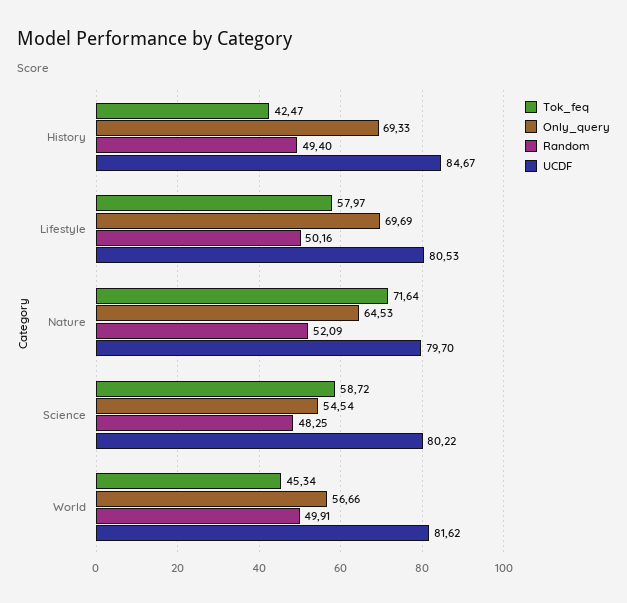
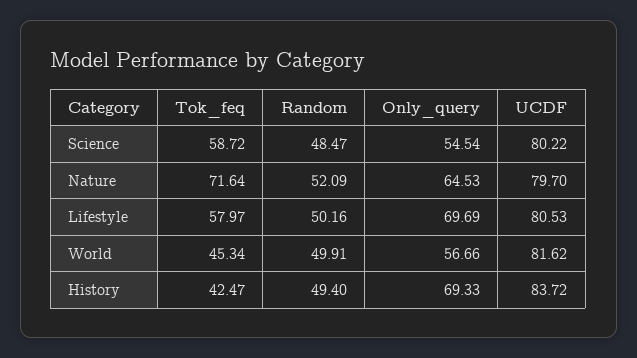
  {
    "Tok_feq": {
      "History": 42.47,
      "Lifestyle": 57.97,
      "Nature": 71.64,
      "Science": 58.72,
      "World": 45.34
    },
    "Only_query": {
      "History": 69.33,
      "Lifestyle": 69.69,
      "Nature": 64.53,
      "Science": 54.54,
      "World": 56.66
    },
    "Random": {
      "History": 49.4,
      "Lifestyle": 50.16,
      "Nature": 52.09,
-     "Science": 48.25,
+     "Science": 48.47,
      "World": 49.91
    },
    "UCDF": {
-     "History": 84.67,
+     "History": 83.72,
      "Lifestyle": 80.53,
      "Nature": 79.7,
      "Science": 80.22,
      "World": 81.62
    }
  }

